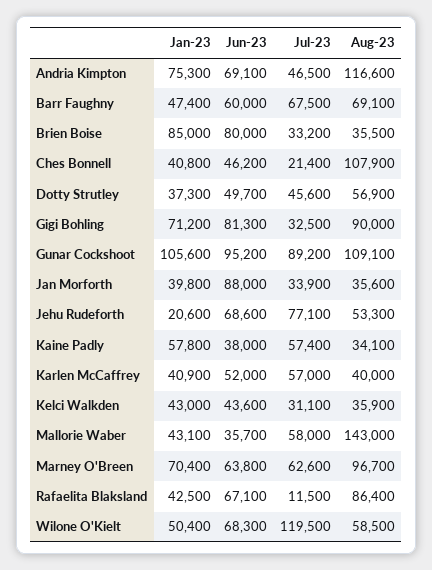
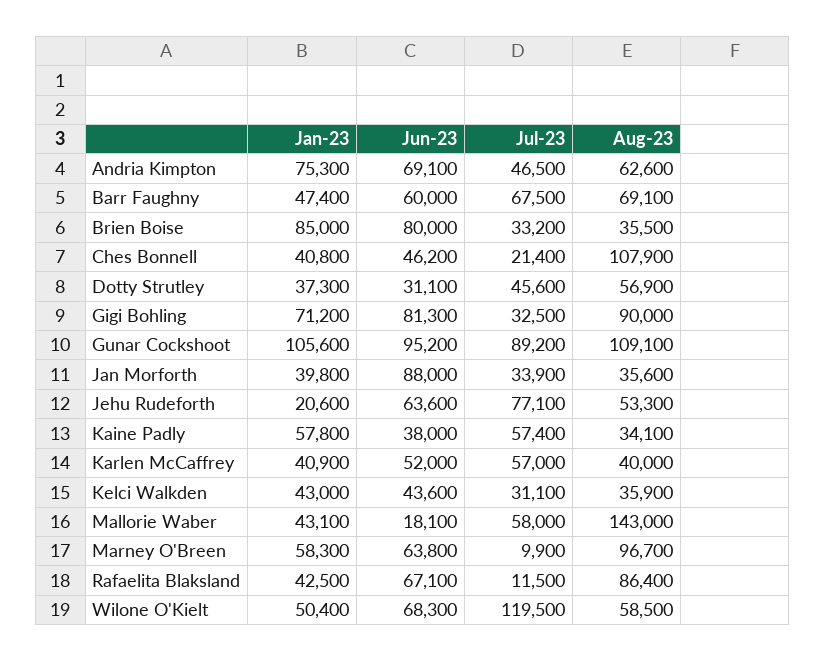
  {
    "Jan-23": {
      "Andria Kimpton": 75300,
      "Barr Faughny": 47400,
      "Brien Boise": 85000,
      "Ches Bonnell": 40800,
      "Dotty Strutley": 37300,
      "Gigi Bohling": 71200,
      "Gunar Cockshoot": 105600,
      "Jan Morforth": 39800,
      "Jehu Rudeforth": 20600,
      "Kaine Padly": 57800,
      "Karlen McCaffrey": 40900,
      "Kelci Walkden": 43000,
      "Mallorie Waber": 43100,
-     "Marney O'Breen": 70400,
+     "Marney O'Breen": 58300,
      "Rafaelita Blaksland": 42500,
      "Wilone O'Kielt": 50400
    },
    "Jun-23": {
      "Andria Kimpton": 69100,
      "Barr Faughny": 60000,
      "Brien Boise": 80000,
      "Ches Bonnell": 46200,
-     "Dotty Strutley": 49700,
+     "Dotty Strutley": 31100,
      "Gigi Bohling": 81300,
      "Gunar Cockshoot": 95200,
      "Jan Morforth": 88000,
-     "Jehu Rudeforth": 68600,
+     "Jehu Rudeforth": 63600,
      "Kaine Padly": 38000,
      "Karlen McCaffrey": 52000,
      "Kelci Walkden": 43600,
-     "Mallorie Waber": 35700,
+     "Mallorie Waber": 18100,
      "Marney O'Breen": 63800,
      "Rafaelita Blaksland": 67100,
      "Wilone O'Kielt": 68300
    },
    "Jul-23": {
      "Andria Kimpton": 46500,
      "Barr Faughny": 67500,
      "Brien Boise": 33200,
      "Ches Bonnell": 21400,
      "Dotty Strutley": 45600,
      "Gigi Bohling": 32500,
      "Gunar Cockshoot": 89200,
      "Jan Morforth": 33900,
      "Jehu Rudeforth": 77100,
      "Kaine Padly": 57400,
      "Karlen McCaffrey": 57000,
      "Kelci Walkden": 31100,
      "Mallorie Waber": 58000,
-     "Marney O'Breen": 62600,
+     "Marney O'Breen": 9900,
      "Rafaelita Blaksland": 11500,
      "Wilone O'Kielt": 119500
    },
    "Aug-23": {
-     "Andria Kimpton": 116600,
+     "Andria Kimpton": 62600,
      "Barr Faughny": 69100,
      "Brien Boise": 35500,
      "Ches Bonnell": 107900,
      "Dotty Strutley": 56900,
      "Gigi Bohling": 90000,
      "Gunar Cockshoot": 109100,
      "Jan Morforth": 35600,
      "Jehu Rudeforth": 53300,
      "Kaine Padly": 34100,
      "Karlen McCaffrey": 40000,
      "Kelci Walkden": 35900,
      "Mallorie Waber": 143000,
      "Marney O'Breen": 96700,
      "Rafaelita Blaksland": 86400,
      "Wilone O'Kielt": 58500
    }
  }

